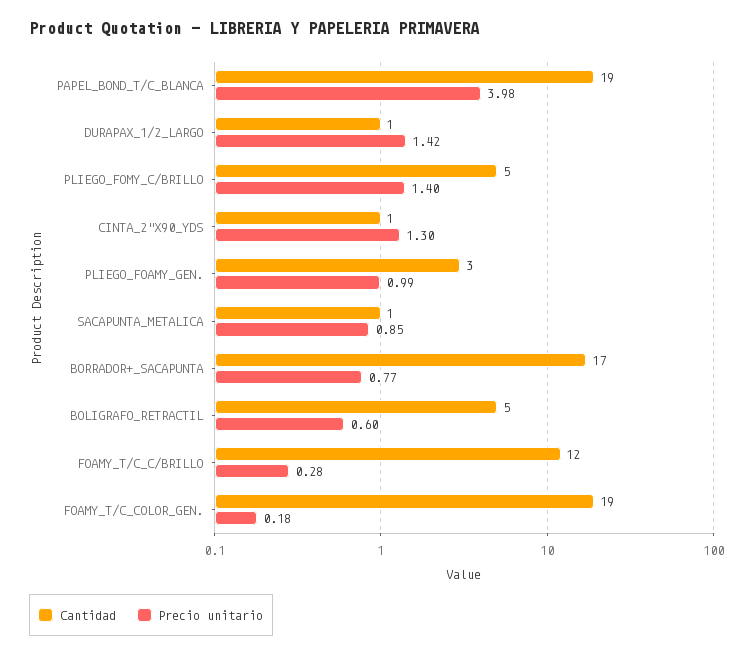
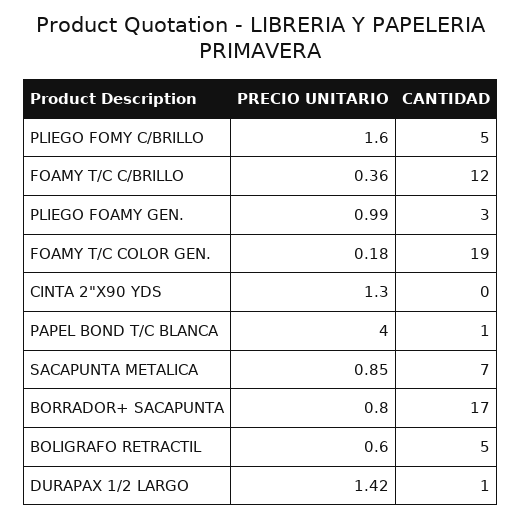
  {
    "Cantidad": {
-     "PAPEL_BOND_T/C_BLANCA": 19,
+     "PAPEL_BOND_T/C_BLANCA": 1,
      "DURAPAX_1/2_LARGO": 1,
      "PLIEGO_FOMY_C/BRILLO": 5,
-     "CINTA_2\"X90_YDS": 1,
+     "CINTA_2\"X90_YDS": 0,
      "PLIEGO_FOAMY_GEN.": 3,
-     "SACAPUNTA_METALICA": 1,
+     "SACAPUNTA_METALICA": 7,
      "BORRADOR+_SACAPUNTA": 17,
      "BOLIGRAFO_RETRACTIL": 5,
      "FOAMY_T/C_C/BRILLO": 12,
      "FOAMY_T/C_COLOR_GEN.": 19
    },
    "Precio unitario": {
-     "PAPEL_BOND_T/C_BLANCA": 3.98,
+     "PAPEL_BOND_T/C_BLANCA": 4,
      "DURAPAX_1/2_LARGO": 1.42,
-     "PLIEGO_FOMY_C/BRILLO": 1.4,
+     "PLIEGO_FOMY_C/BRILLO": 1.6,
      "CINTA_2\"X90_YDS": 1.3,
      "PLIEGO_FOAMY_GEN.": 0.99,
      "SACAPUNTA_METALICA": 0.85,
-     "BORRADOR+_SACAPUNTA": 0.77,
+     "BORRADOR+_SACAPUNTA": 0.8,
      "BOLIGRAFO_RETRACTIL": 0.6,
-     "FOAMY_T/C_C/BRILLO": 0.28,
+     "FOAMY_T/C_C/BRILLO": 0.36,
      "FOAMY_T/C_COLOR_GEN.": 0.18
    }
  }

